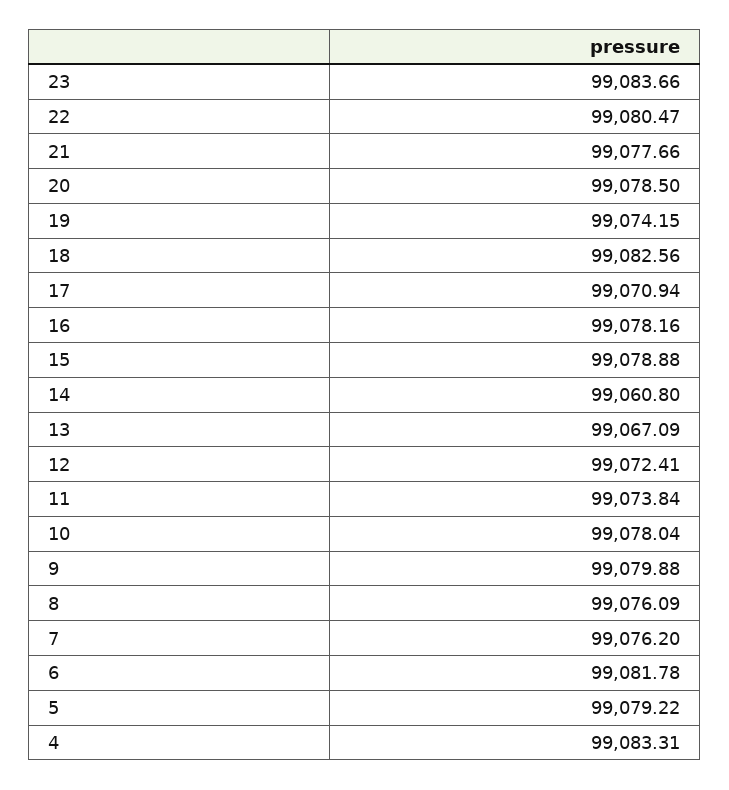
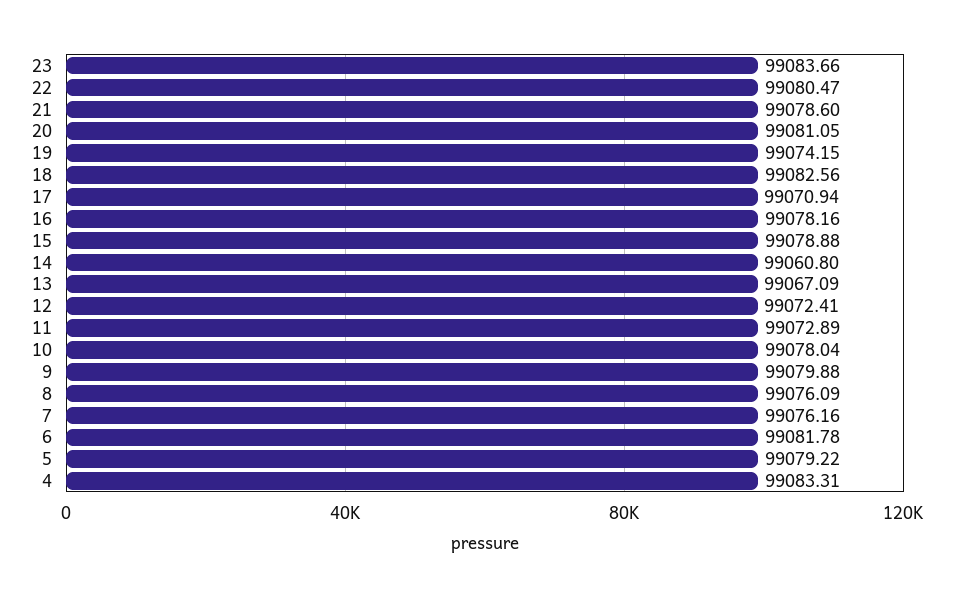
  {
    "23": 99083.66,
    "22": 99080.47,
-   "21": 99077.66,
+   "21": 99078.6,
-   "20": 99078.5,
+   "20": 99081.05,
    "19": 99074.15,
    "18": 99082.56,
    "17": 99070.94,
    "16": 99078.16,
    "15": 99078.88,
    "14": 99060.8,
    "13": 99067.09,
    "12": 99072.41,
-   "11": 99073.84,
+   "11": 99072.89,
    "10": 99078.04,
    "9": 99079.88,
    "8": 99076.09,
-   "7": 99076.2,
+   "7": 99076.16,
    "6": 99081.78,
    "5": 99079.22,
    "4": 99083.31
  }

